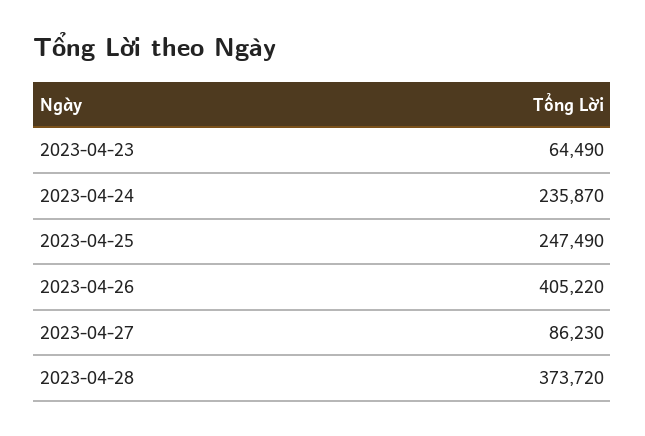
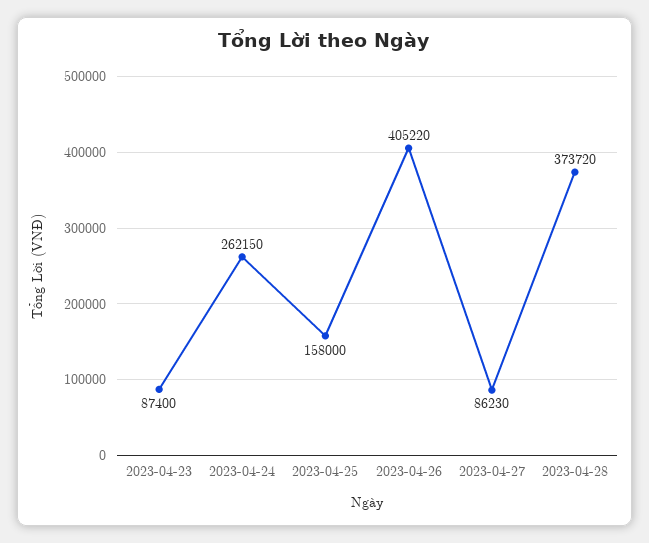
  {
-   "2023-04-23": 64490,
+   "2023-04-23": 87400,
-   "2023-04-24": 235870,
+   "2023-04-24": 262150,
-   "2023-04-25": 247490,
+   "2023-04-25": 158000,
    "2023-04-26": 405220,
    "2023-04-27": 86230,
    "2023-04-28": 373720
  }

